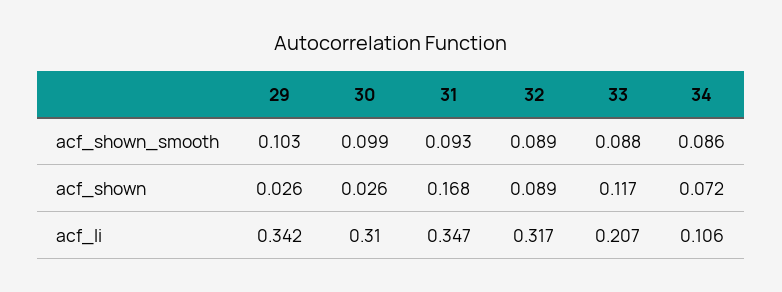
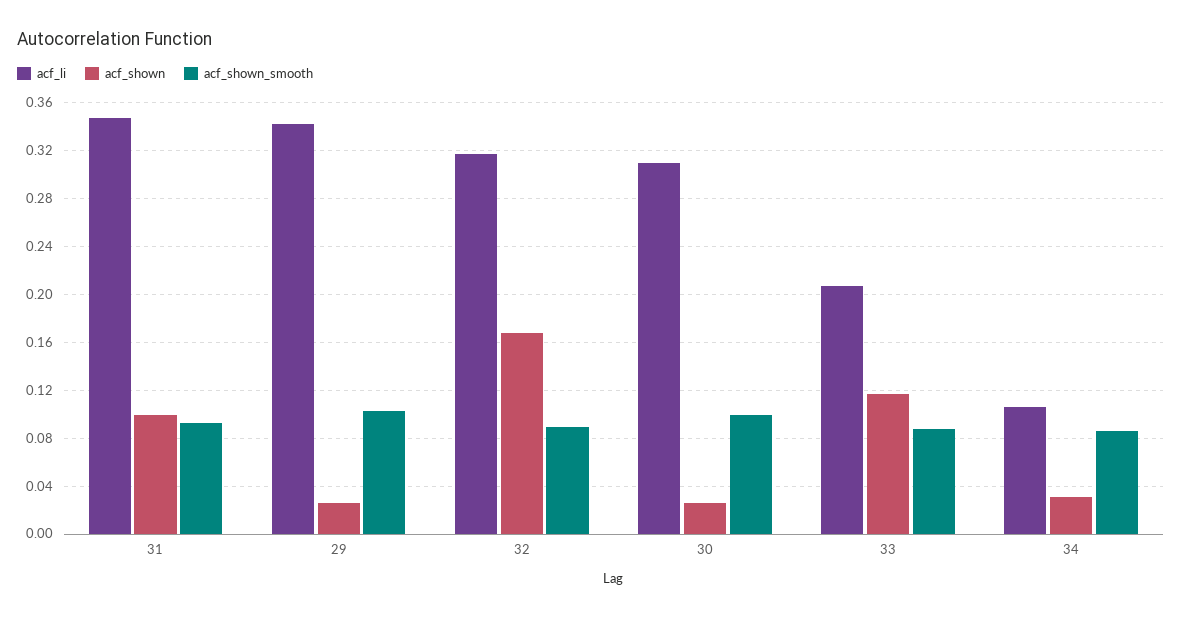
  {
    "acf_shown_smooth": {
      "29": 0.103,
      "30": 0.099,
      "31": 0.093,
      "32": 0.089,
      "33": 0.088,
      "34": 0.086
    },
    "acf_shown": {
      "29": 0.026,
      "30": 0.026,
-     "31": 0.168,
+     "31": 0.1,
-     "32": 0.089,
+     "32": 0.17,
      "33": 0.117,
-     "34": 0.072
+     "34": 0.03
    },
    "acf_li": {
      "29": 0.342,
      "30": 0.31,
      "31": 0.347,
      "32": 0.317,
      "33": 0.207,
      "34": 0.106
    }
  }

